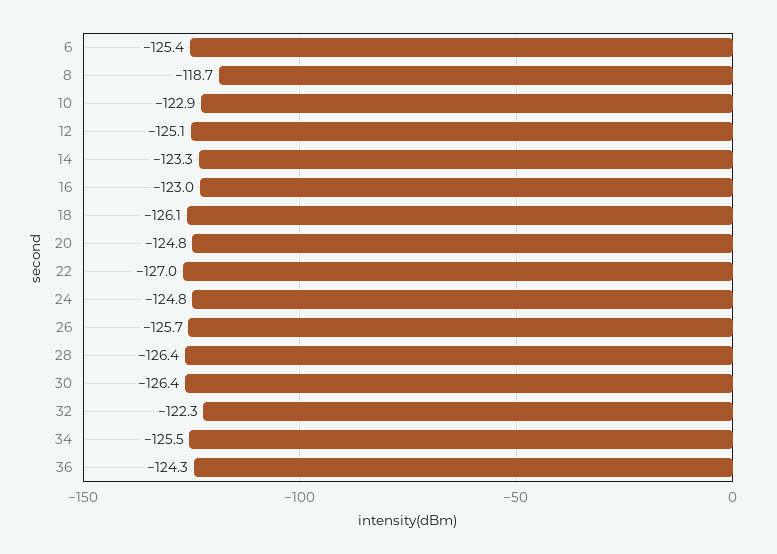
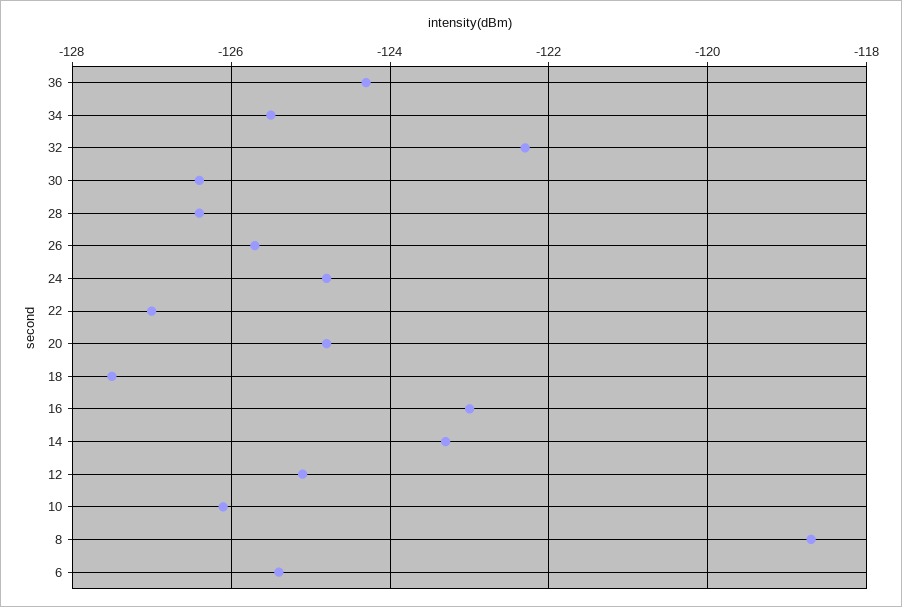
  {
    "6": -125.4,
    "8": -118.7,
-   "10": -122.9,
+   "10": -126,
    "12": -125.1,
    "14": -123.3,
    "16": -123,
-   "18": -126.1,
+   "18": -127.5,
    "20": -124.8,
    "22": -127,
    "24": -124.8,
    "26": -125.7,
    "28": -126.4,
    "30": -126.4,
    "32": -122.3,
    "34": -125.5,
    "36": -124.3
  }

